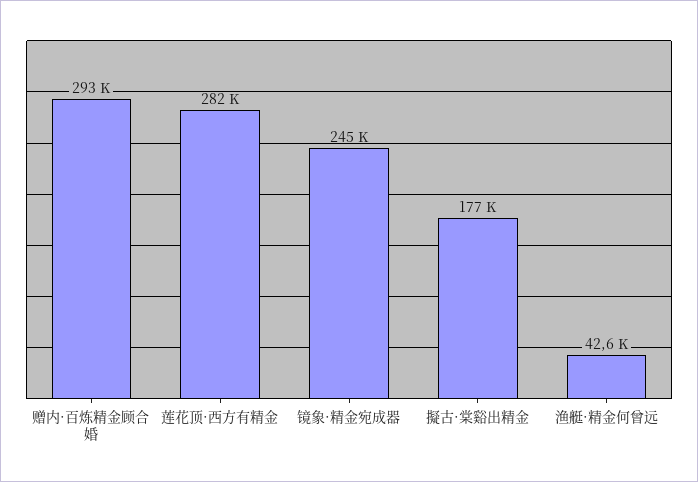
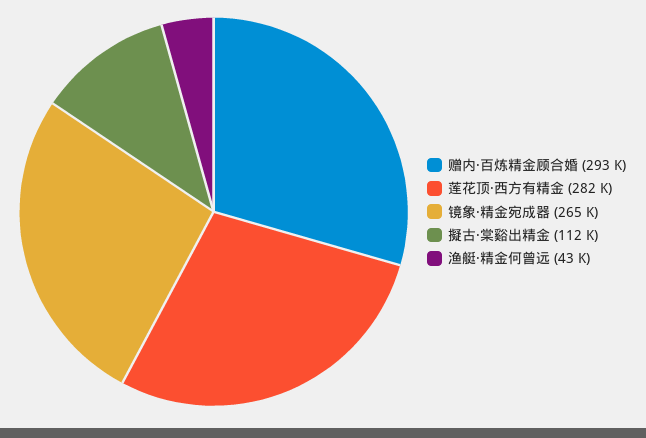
  {
    "赠内·百炼精金顾合婚": 293000,
    "莲花顶·西方有精金": 282000,
-   "镜象·精金宛成器": 245000,
+   "镜象·精金宛成器": 265000,
-   "擬古·棠谿出精金": 177000,
+   "擬古·棠谿出精金": 112000,
    "渔艇·精金何曾远": 42600
  }

